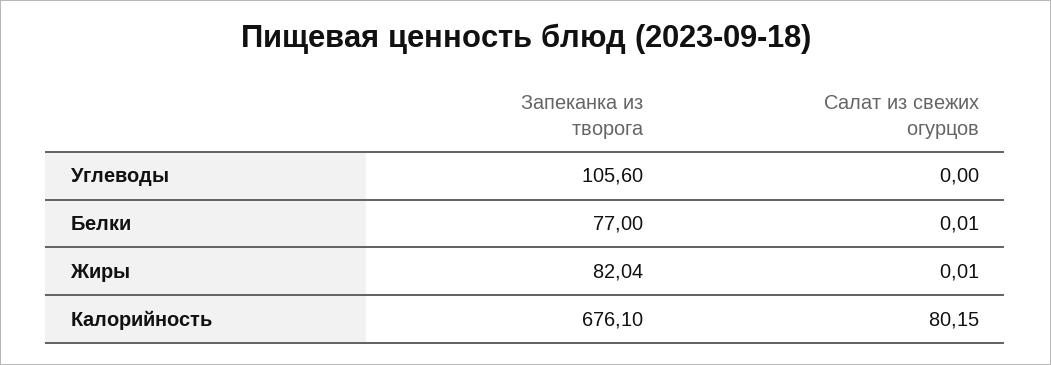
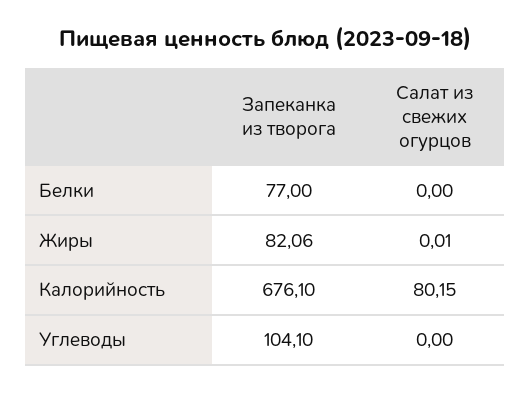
  {
    "Запеканка из творога": {
-     "Углеводы": 105.6,
+     "Углеводы": 104.1,
      "Белки": 77,
-     "Жиры": 82.04,
+     "Жиры": 82.06,
      "Калорийность": 676.1
    },
    "Салат из свежих огурцов": {
      "Углеводы": 0,
-     "Белки": 0.01,
+     "Белки": 0,
      "Жиры": 0.01,
      "Калорийность": 80.15
    }
  }

